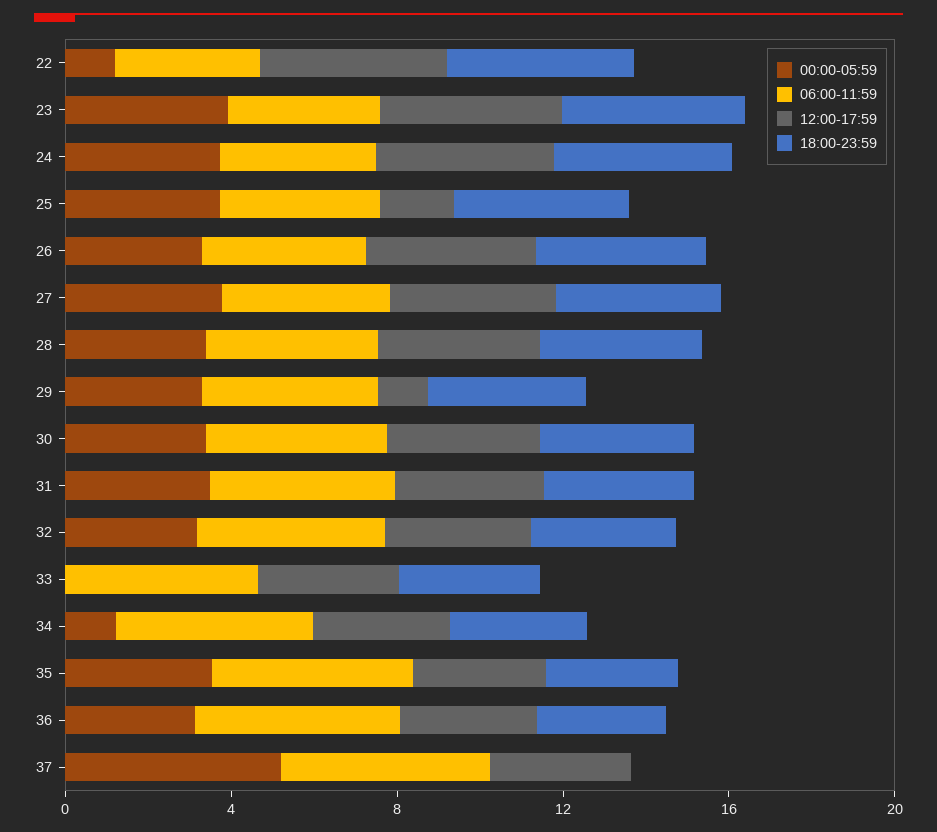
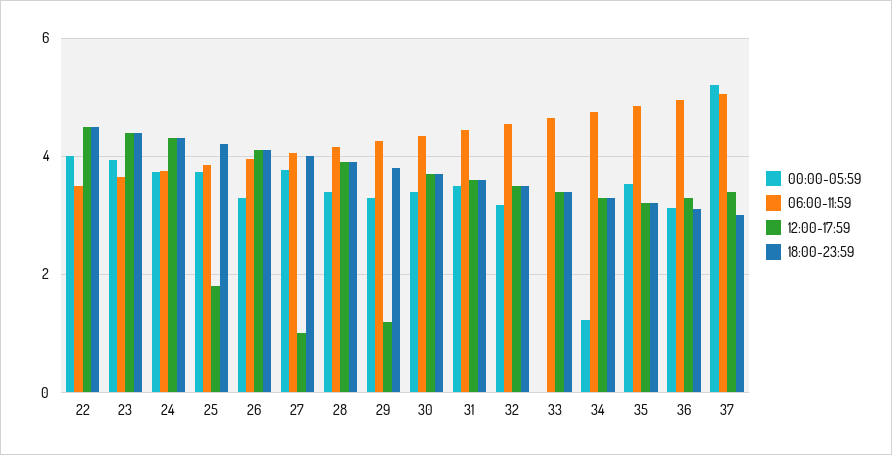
  {
    "00:00-05:59": {
-     "22": 1,
+     "22": 4,
      "23": 4,
      "24": 3.8,
      "25": 3.8,
      "26": 3.4,
      "27": 3.8,
      "28": 3.4,
      "29": 3.4,
      "30": 3.4,
      "31": 3.6,
      "32": 3.2,
      "33": 0,
      "34": 1.2,
      "35": 3.6,
      "36": 3.2,
      "37": 5.2
    },
    "06:00-11:59": {
      "22": 3.6,
      "23": 3.6,
      "24": 3.8,
      "25": 3.8,
      "26": 4,
      "27": 4,
      "28": 4.2,
      "29": 4.2,
      "30": 4.4,
      "31": 4.4,
      "32": 4.6,
      "33": 4.6,
      "34": 4.8,
      "35": 4.8,
      "36": 5,
      "37": 5
    },
    "12:00-17:59": {
      "22": 4.6,
      "23": 4.4,
      "24": 4.4,
      "25": 1.8,
      "26": 4.2,
-     "27": 4,
+     "27": 1,
      "28": 4,
      "29": 1.2,
      "30": 3.8,
      "31": 3.6,
      "32": 3.6,
      "33": 3.4,
      "34": 3.4,
      "35": 3.2,
      "36": 3.4,
      "37": 3.4
    },
    "18:00-23:59": {
      "22": 4.6,
      "23": 4.4,
      "24": 4.4,
      "25": 4.2,
      "26": 4.2,
      "27": 4,
      "28": 4,
      "29": 3.8,
      "30": 3.8,
      "31": 3.6,
      "32": 3.6,
      "33": 3.4,
      "34": 3.4,
      "35": 3.2,
      "36": 3.2,
-     "37": 0
+     "37": 3
    }
  }

